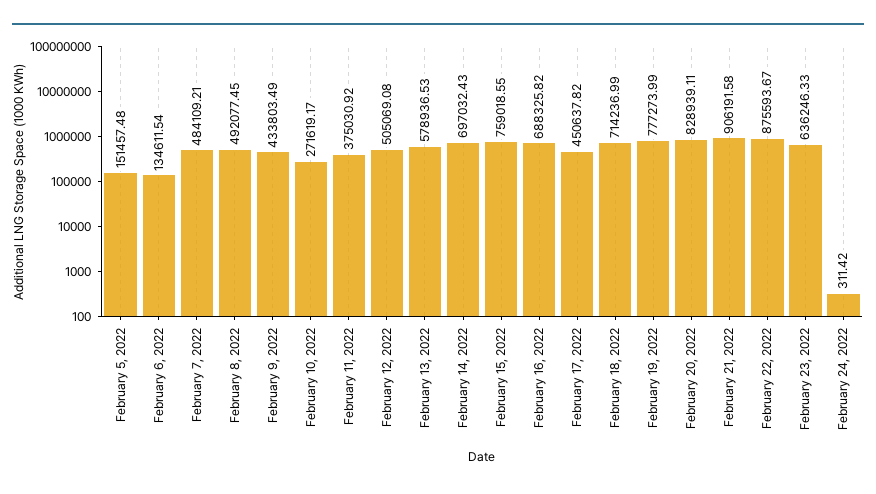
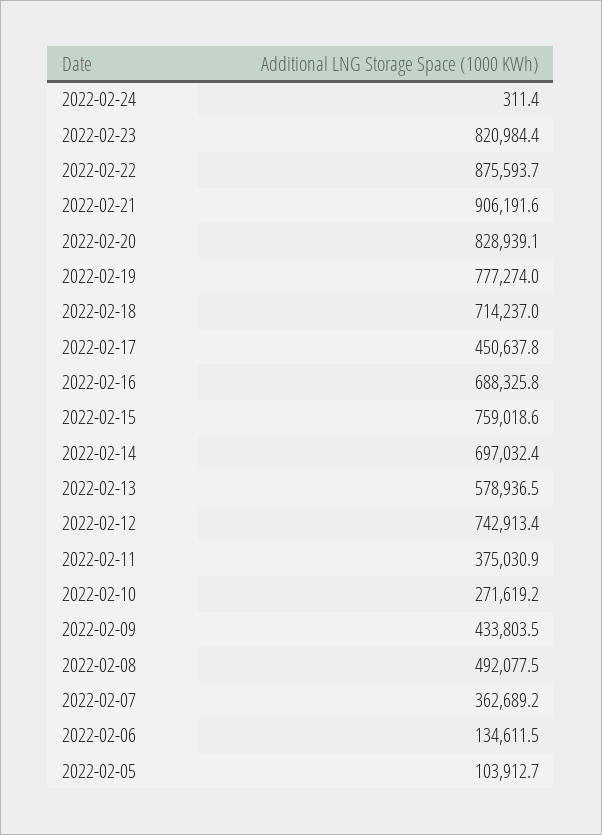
  {
-   "February 5, 2022": 151457.48,
+   "February 5, 2022": 103912.7,
    "February 6, 2022": 134611.54,
-   "February 7, 2022": 484109.21,
+   "February 7, 2022": 362689.2,
    "February 8, 2022": 492077.45,
    "February 9, 2022": 433803.49,
    "February 10, 2022": 271619.17,
    "February 11, 2022": 375030.92,
-   "February 12, 2022": 505069.08,
+   "February 12, 2022": 742913.4,
    "February 13, 2022": 578936.53,
    "February 14, 2022": 697032.43,
    "February 15, 2022": 759018.55,
    "February 16, 2022": 688325.82,
    "February 17, 2022": 450637.82,
    "February 18, 2022": 714236.99,
    "February 19, 2022": 777273.99,
    "February 20, 2022": 828939.11,
    "February 21, 2022": 906191.58,
    "February 22, 2022": 875593.67,
-   "February 23, 2022": 636246.33,
+   "February 23, 2022": 820984.4,
    "February 24, 2022": 311.42
  }

